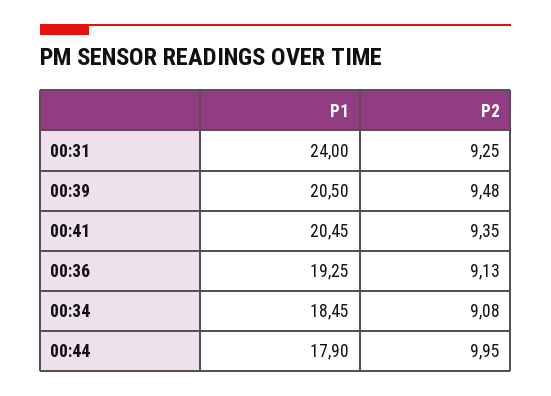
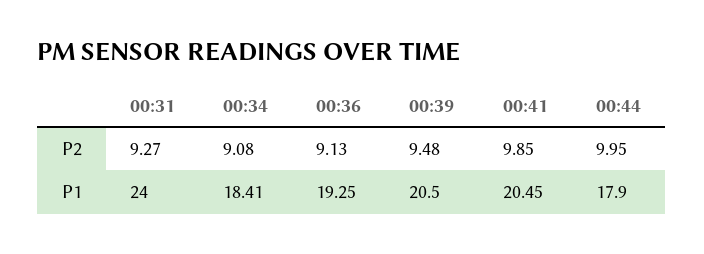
  {
    "P1": {
      "00:31": 24,
      "00:39": 20.5,
      "00:41": 20.45,
      "00:36": 19.25,
-     "00:34": 18.45,
+     "00:34": 18.41,
      "00:44": 17.9
    },
    "P2": {
-     "00:31": 9.25,
+     "00:31": 9.27,
      "00:39": 9.48,
-     "00:41": 9.35,
+     "00:41": 9.85,
      "00:36": 9.13,
      "00:34": 9.08,
      "00:44": 9.95
    }
  }

